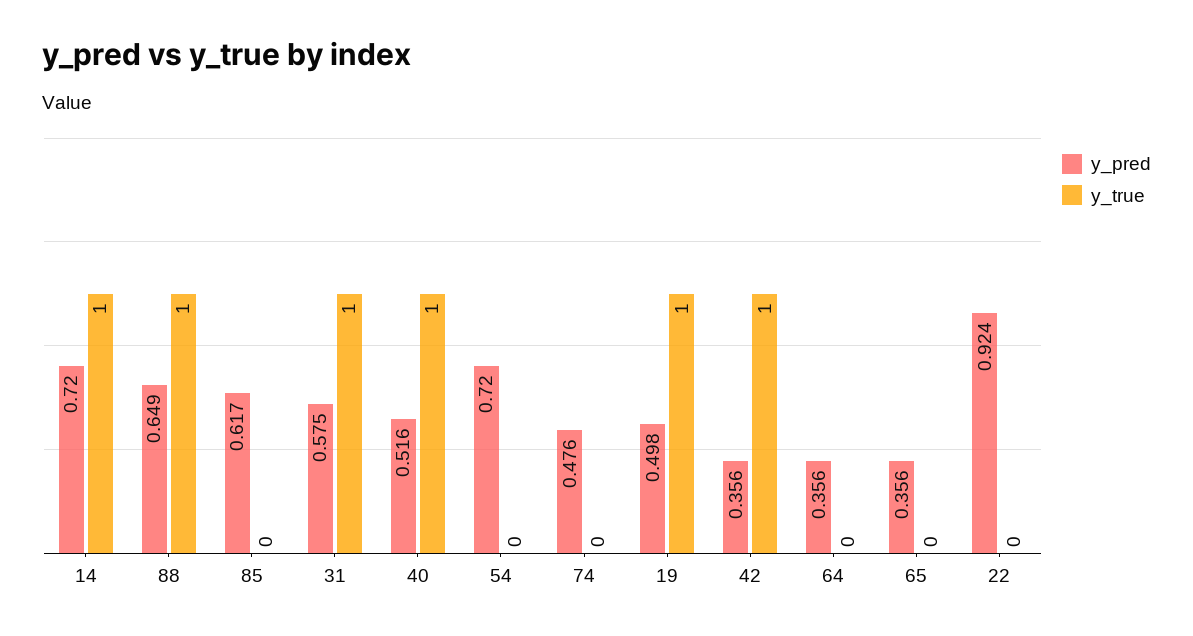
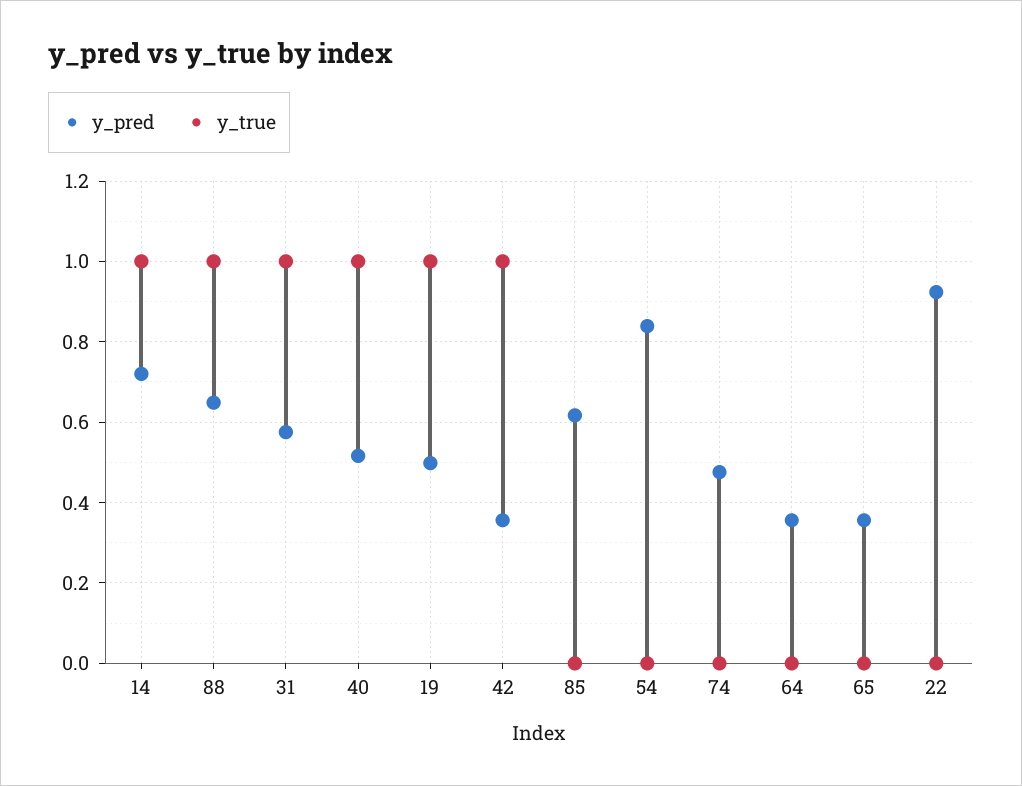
  {
    "y_pred": {
      "14": 0.72,
      "88": 0.649,
      "85": 0.617,
      "31": 0.575,
      "40": 0.516,
-     "54": 0.72,
+     "54": 0.84,
      "74": 0.476,
      "19": 0.498,
      "42": 0.356,
      "64": 0.356,
      "65": 0.356,
      "22": 0.924
    },
    "y_true": {
      "14": 1,
      "88": 1,
      "85": 0,
      "31": 1,
      "40": 1,
      "54": 0,
      "74": 0,
      "19": 1,
      "42": 1,
      "64": 0,
      "65": 0,
      "22": 0
    }
  }

